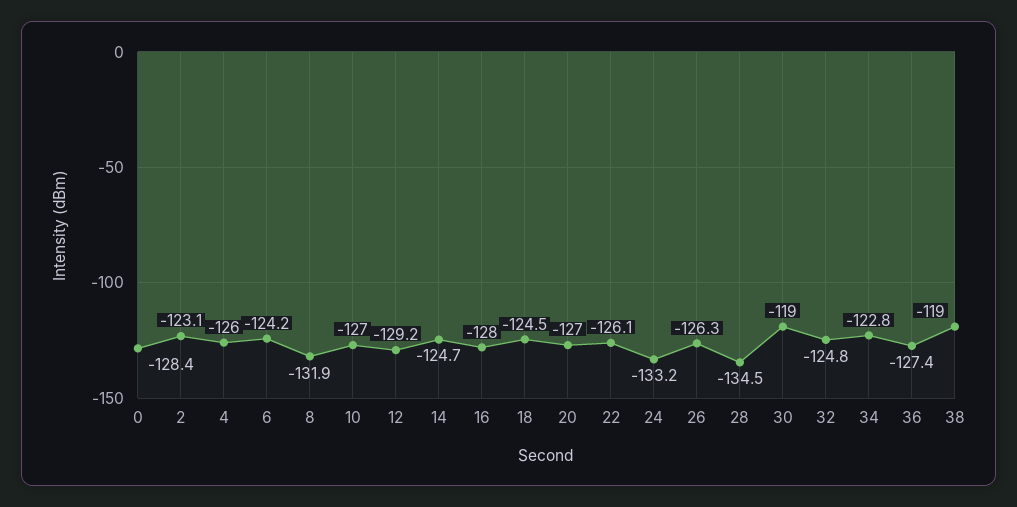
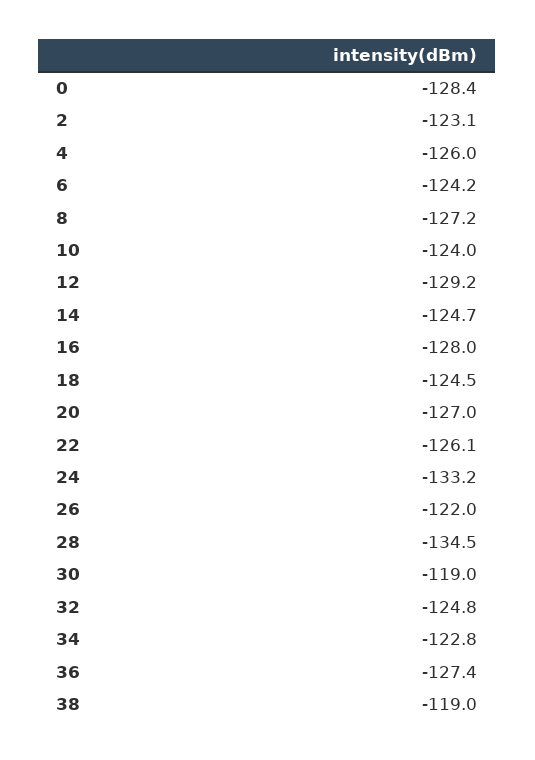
  {
    "0": -128.4,
    "2": -123.1,
    "4": -126,
    "6": -124.2,
-   "8": -131.9,
+   "8": -127.2,
-   "10": -127,
+   "10": -124,
    "12": -129.2,
    "14": -124.7,
    "16": -128,
    "18": -124.5,
    "20": -127,
    "22": -126.1,
    "24": -133.2,
-   "26": -126.3,
+   "26": -122,
    "28": -134.5,
    "30": -119,
    "32": -124.8,
    "34": -122.8,
    "36": -127.4,
    "38": -119
  }

